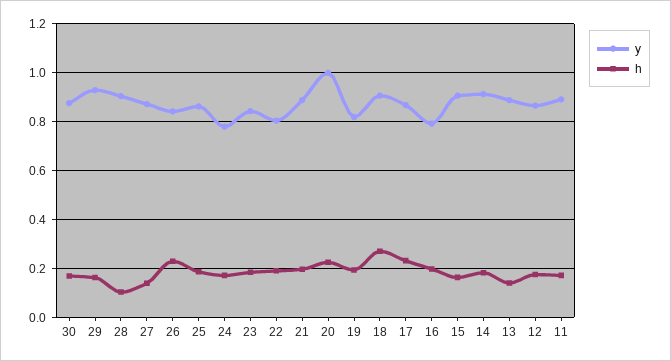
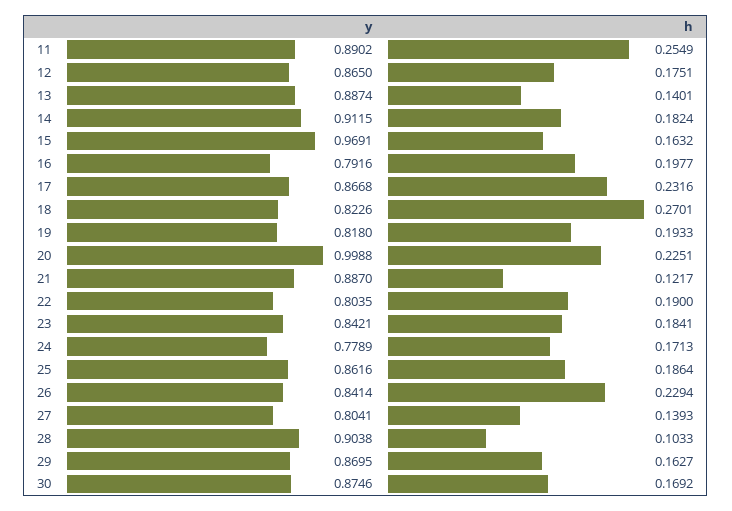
  {
    "y": {
      "30": 0.8746,
-     "29": 0.925,
+     "29": 0.8695,
      "28": 0.9038,
-     "27": 0.875,
+     "27": 0.8041,
      "26": 0.8414,
      "25": 0.8616,
      "24": 0.7789,
      "23": 0.8421,
      "22": 0.8035,
      "21": 0.887,
      "20": 0.9988,
      "19": 0.818,
-     "18": 0.9,
+     "18": 0.8226,
      "17": 0.8668,
      "16": 0.7916,
-     "15": 0.9,
+     "15": 0.9691,
      "14": 0.9115,
      "13": 0.8874,
      "12": 0.865,
      "11": 0.8902
    },
    "h": {
      "30": 0.1692,
      "29": 0.1627,
      "28": 0.1033,
      "27": 0.1393,
      "26": 0.2294,
      "25": 0.1864,
      "24": 0.1713,
      "23": 0.1841,
      "22": 0.19,
-     "21": 0.2,
+     "21": 0.1217,
      "20": 0.2251,
      "19": 0.1933,
      "18": 0.2701,
      "17": 0.2316,
      "16": 0.1977,
      "15": 0.1632,
      "14": 0.1824,
      "13": 0.1401,
      "12": 0.1751,
-     "11": 0.175
+     "11": 0.2549
    }
  }

